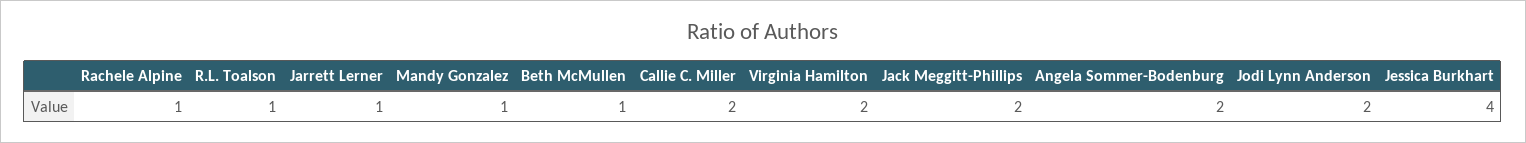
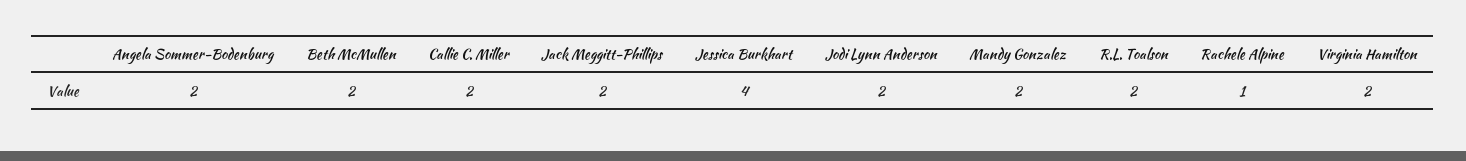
  {
    "Rachele Alpine": 1,
-   "R.L. Toalson": 1,
+   "R.L. Toalson": 2,
-   "Jarrett Lerner": 1,
-   "Mandy Gonzalez": 1,
+   "Mandy Gonzalez": 2,
-   "Beth McMullen": 1,
+   "Beth McMullen": 2,
    "Callie C. Miller": 2,
    "Virginia Hamilton": 2,
    "Jack Meggitt-Phillips": 2,
    "Angela Sommer-Bodenburg": 2,
    "Jodi Lynn Anderson": 2,
    "Jessica Burkhart": 4
  }

